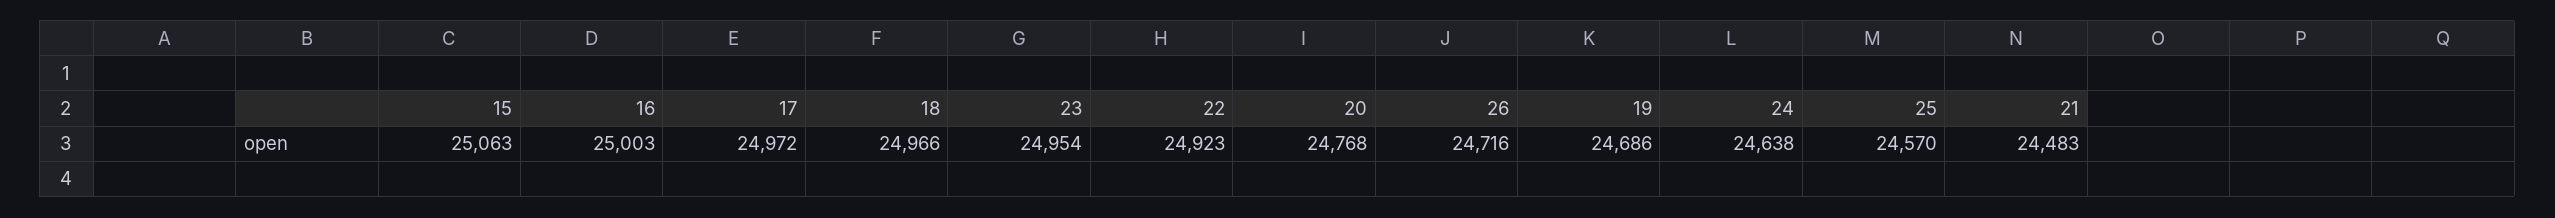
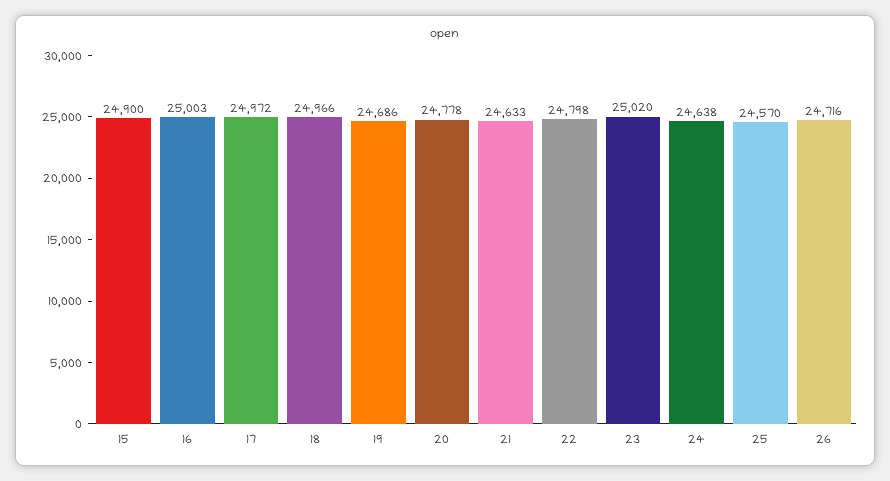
  {
-   "15": 25063,
+   "15": 24900,
    "16": 25003,
    "17": 24972,
    "18": 24966,
-   "23": 24954,
+   "23": 25020,
-   "22": 24923,
+   "22": 24798,
-   "20": 24768,
+   "20": 24778,
    "26": 24716,
    "19": 24686,
    "24": 24638,
    "25": 24570,
-   "21": 24483
+   "21": 24633
  }

